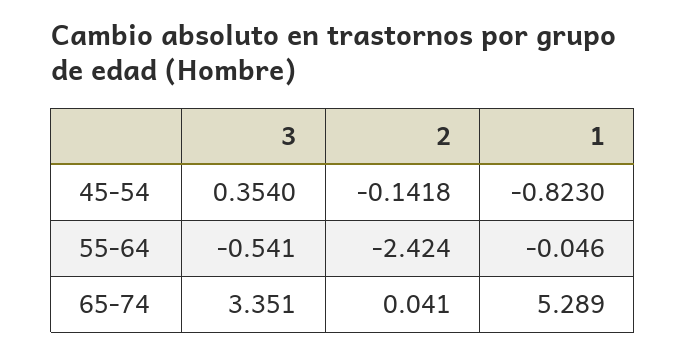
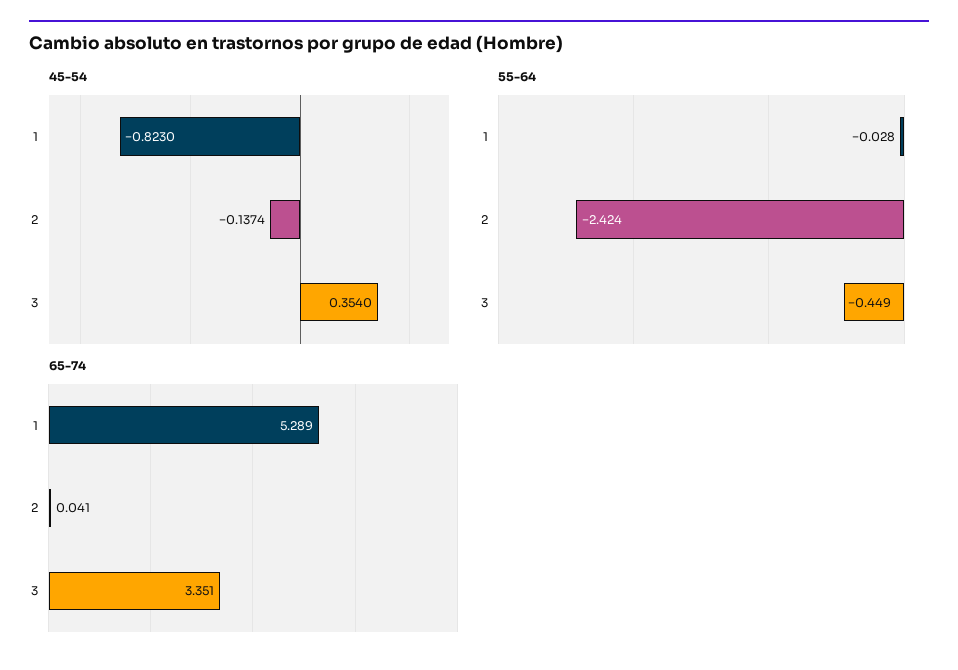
  {
    "45-54": {
      "3": 0.354,
-     "2": -0.1418,
+     "2": -0.1374,
      "1": -0.823
    },
    "55-64": {
-     "3": -0.541,
+     "3": -0.449,
      "2": -2.424,
-     "1": -0.046
+     "1": -0.028
    },
    "65-74": {
      "3": 3.351,
      "2": 0.041,
      "1": 5.289
    }
  }

